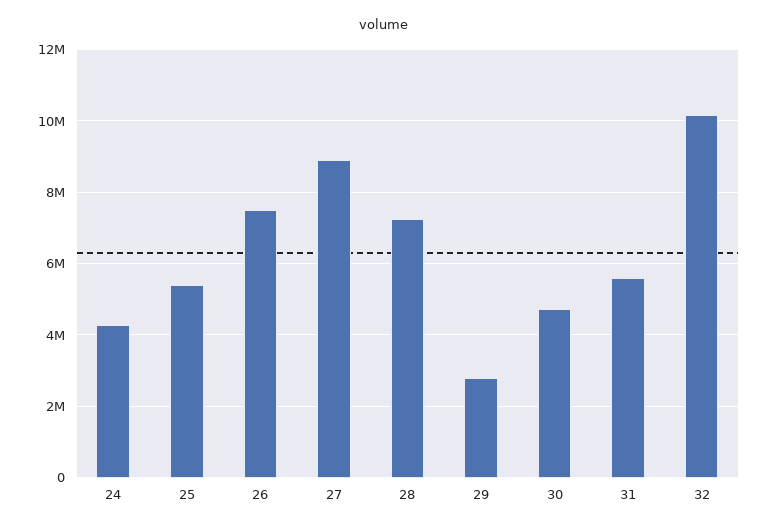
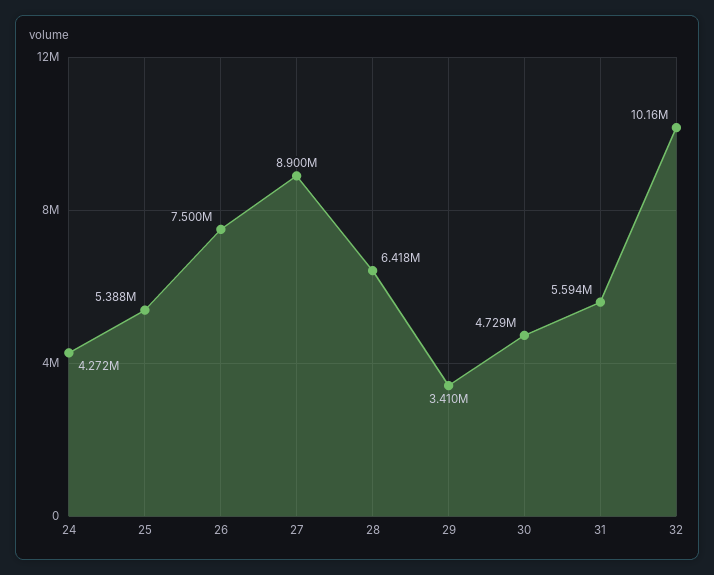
  {
    "24": 4272000,
    "25": 5388000,
    "26": 7500000,
    "27": 8900000,
-   "28": 7200000,
+   "28": 6418000,
-   "29": 2800000,
+   "29": 3410000,
    "30": 4729000,
    "31": 5594000,
    "32": 10160000
  }

